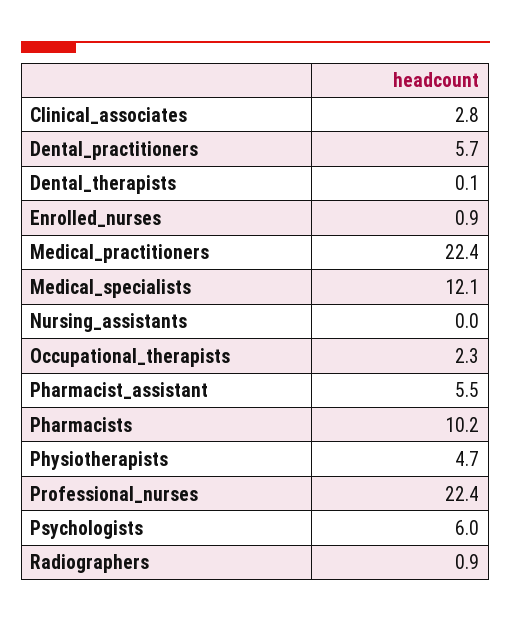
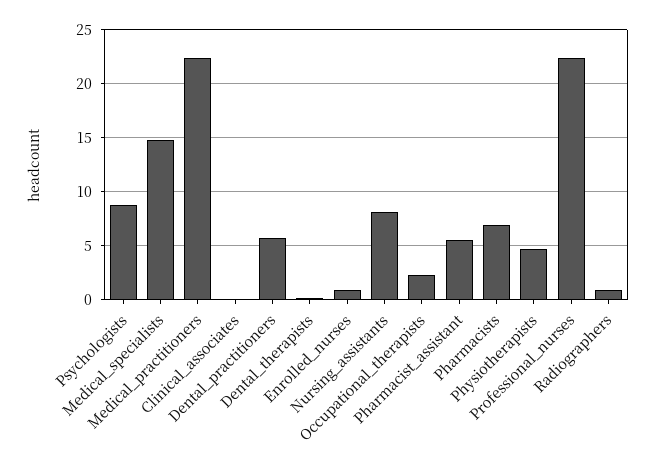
  {
-   "Clinical_associates": 2.8,
+   "Clinical_associates": 0,
    "Dental_practitioners": 5.7,
    "Dental_therapists": 0.1,
    "Enrolled_nurses": 0.9,
    "Medical_practitioners": 22.4,
-   "Medical_specialists": 12.1,
+   "Medical_specialists": 15,
-   "Nursing_assistants": 0,
+   "Nursing_assistants": 8,
    "Occupational_therapists": 2.3,
    "Pharmacist_assistant": 5.5,
-   "Pharmacists": 10.2,
+   "Pharmacists": 7,
    "Physiotherapists": 4.7,
    "Professional_nurses": 22.4,
-   "Psychologists": 6,
+   "Psychologists": 9,
    "Radiographers": 0.9
  }

